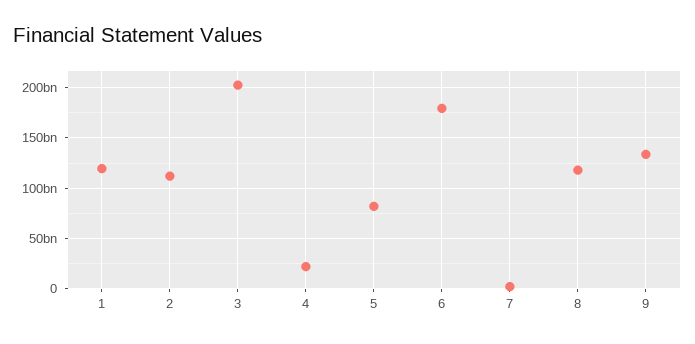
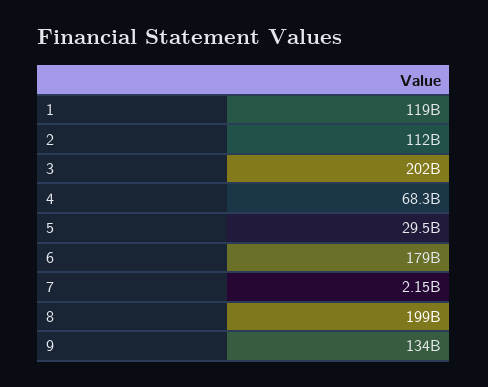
  {
    "1": 119000000000,
    "2": 112000000000,
    "3": 202000000000,
-   "4": 20000000000,
+   "4": 68300000000,
-   "5": 80000000000,
+   "5": 29500000000,
    "6": 179000000000,
    "7": 2150000000,
-   "8": 120000000000,
+   "8": 199000000000,
    "9": 134000000000
  }

